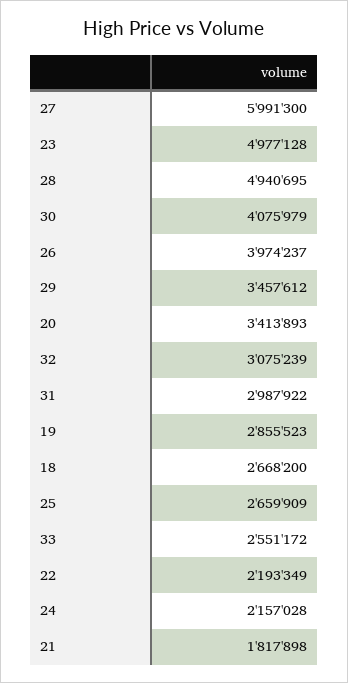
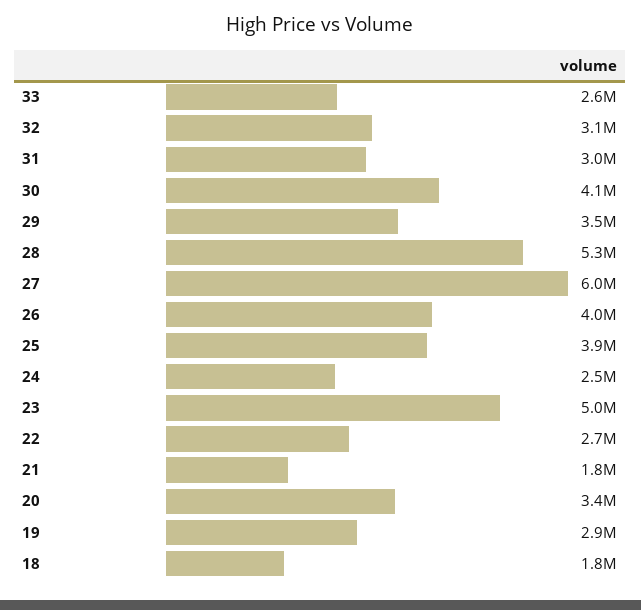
  {
    "27": 5991300,
    "23": 4977128,
-   "28": 4940695,
+   "28": 5300000,
    "30": 4075979,
    "26": 3974237,
    "29": 3457612,
    "20": 3413893,
    "32": 3075239,
    "31": 2987922,
    "19": 2855523,
-   "18": 2668200,
+   "18": 1800000,
-   "25": 2659909,
+   "25": 3900000,
    "33": 2551172,
-   "22": 2193349,
+   "22": 2700000,
-   "24": 2157028,
+   "24": 2500000,
    "21": 1817898
  }

